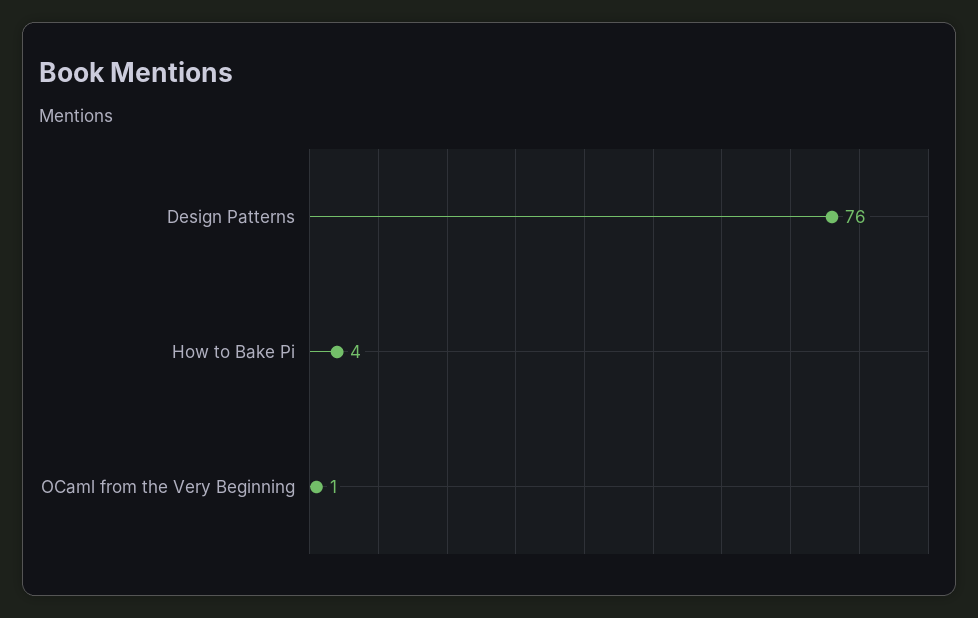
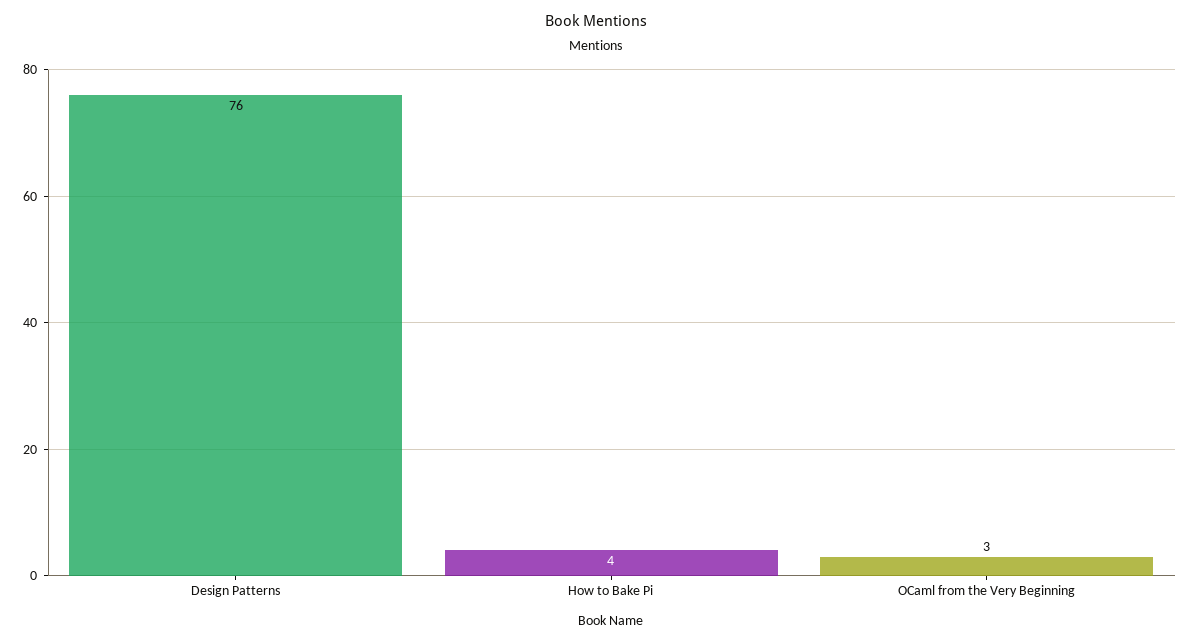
  {
    "Design Patterns": 76,
    "How to Bake Pi": 4,
-   "OCaml from the Very Beginning": 1
+   "OCaml from the Very Beginning": 3
  }

